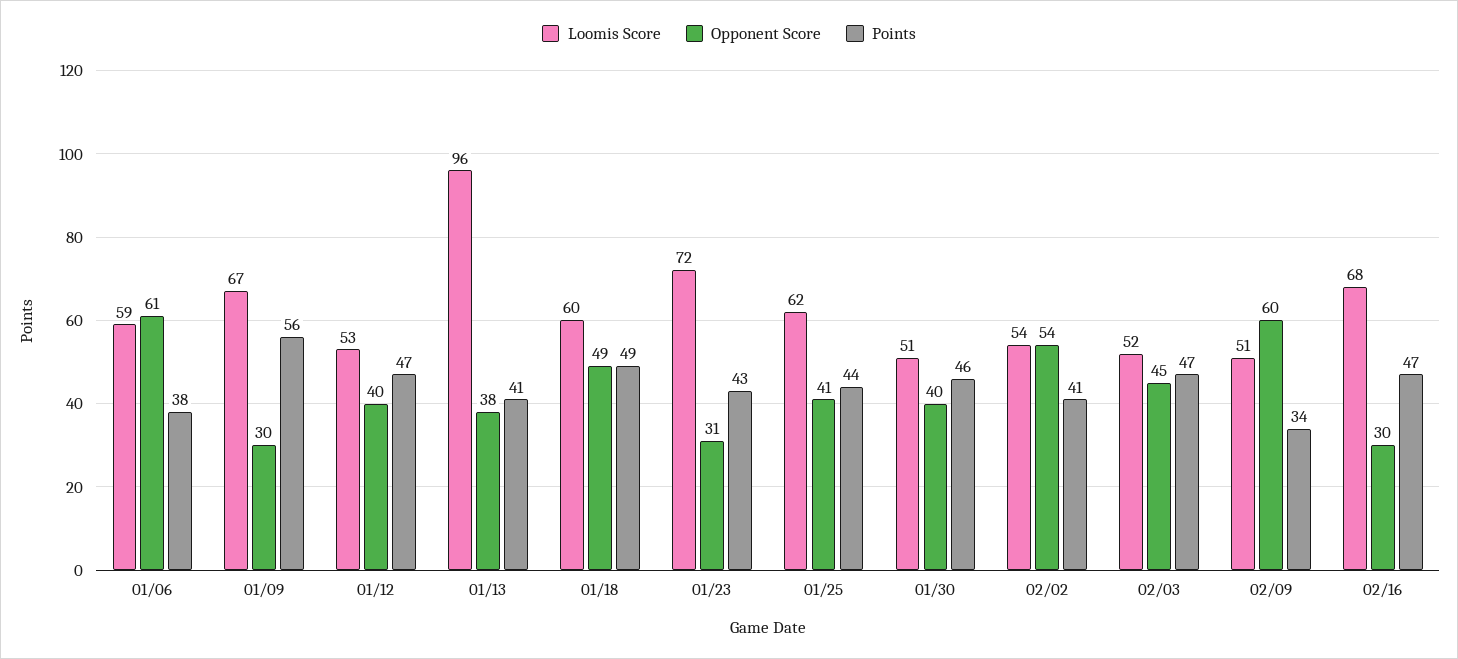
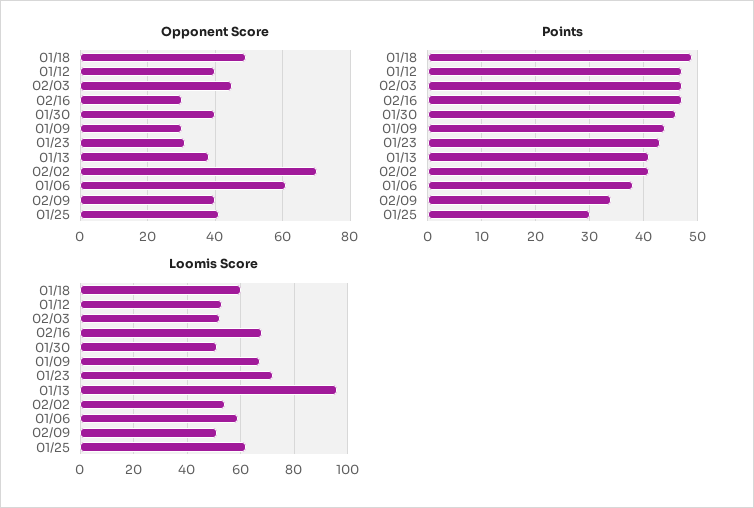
  {
    "Loomis Score": {
      "01/06": 59,
      "01/09": 67,
      "01/12": 53,
      "01/13": 96,
      "01/18": 60,
      "01/23": 72,
      "01/25": 62,
      "01/30": 51,
      "02/02": 54,
      "02/03": 52,
      "02/09": 51,
      "02/16": 68
    },
    "Opponent Score": {
      "01/06": 61,
      "01/09": 30,
      "01/12": 40,
      "01/13": 38,
      "01/18": 49,
      "01/23": 31,
      "01/25": 41,
      "01/30": 40,
-     "02/02": 54,
+     "02/02": 70,
      "02/03": 45,
-     "02/09": 60,
+     "02/09": 40,
      "02/16": 30
    },
    "Points": {
      "01/06": 38,
-     "01/09": 56,
+     "01/09": 45,
      "01/12": 47,
      "01/13": 41,
      "01/18": 49,
      "01/23": 43,
-     "01/25": 44,
+     "01/25": 30,
      "01/30": 46,
      "02/02": 41,
      "02/03": 47,
      "02/09": 34,
      "02/16": 47
    }
  }

